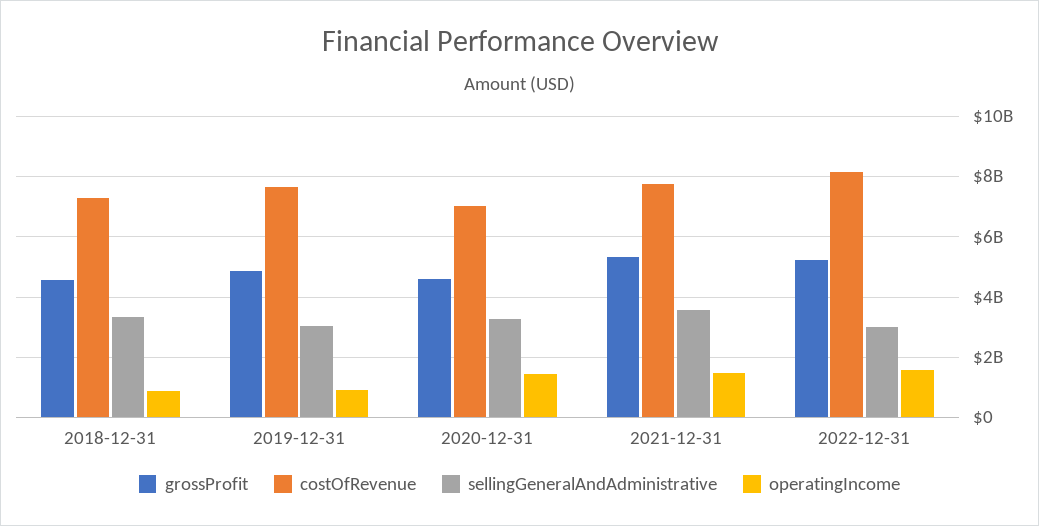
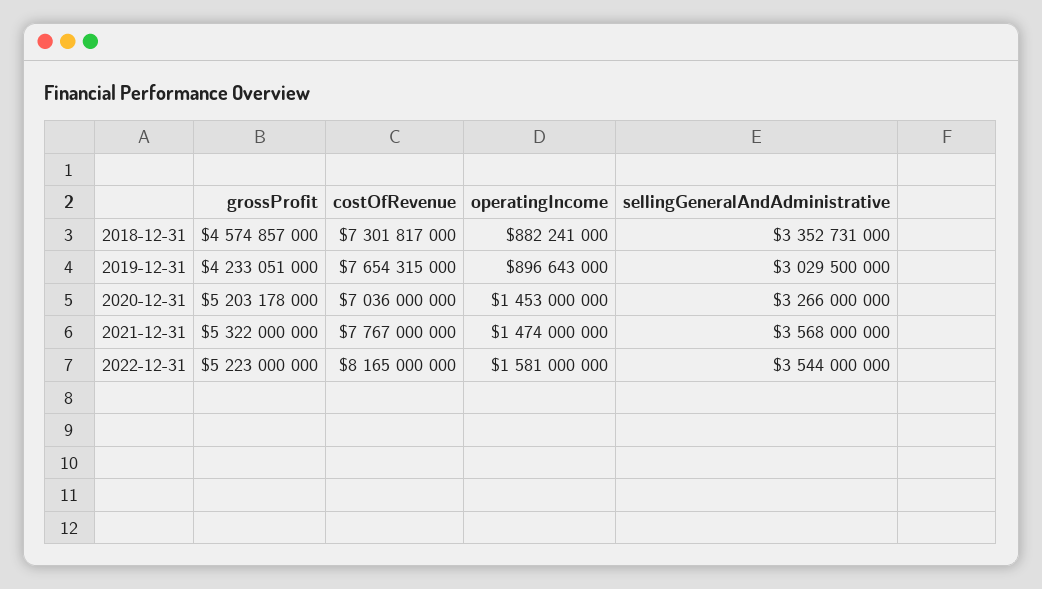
  {
    "grossProfit": {
      "2018-12-31": 4574857000,
-     "2019-12-31": 4800000000,
+     "2019-12-31": 4233051000,
-     "2020-12-31": 4600000000,
+     "2020-12-31": 5203178000,
      "2021-12-31": 5322000000,
      "2022-12-31": 5223000000
    },
    "costOfRevenue": {
      "2018-12-31": 7301817000,
      "2019-12-31": 7654315000,
      "2020-12-31": 7036000000,
      "2021-12-31": 7767000000,
      "2022-12-31": 8165000000
    },
    "sellingGeneralAndAdministrative": {
      "2018-12-31": 3352731000,
      "2019-12-31": 3029500000,
      "2020-12-31": 3266000000,
      "2021-12-31": 3568000000,
-     "2022-12-31": 3000000000
+     "2022-12-31": 3544000000
    },
    "operatingIncome": {
      "2018-12-31": 882241000,
      "2019-12-31": 896643000,
      "2020-12-31": 1453000000,
      "2021-12-31": 1474000000,
      "2022-12-31": 1581000000
    }
  }

